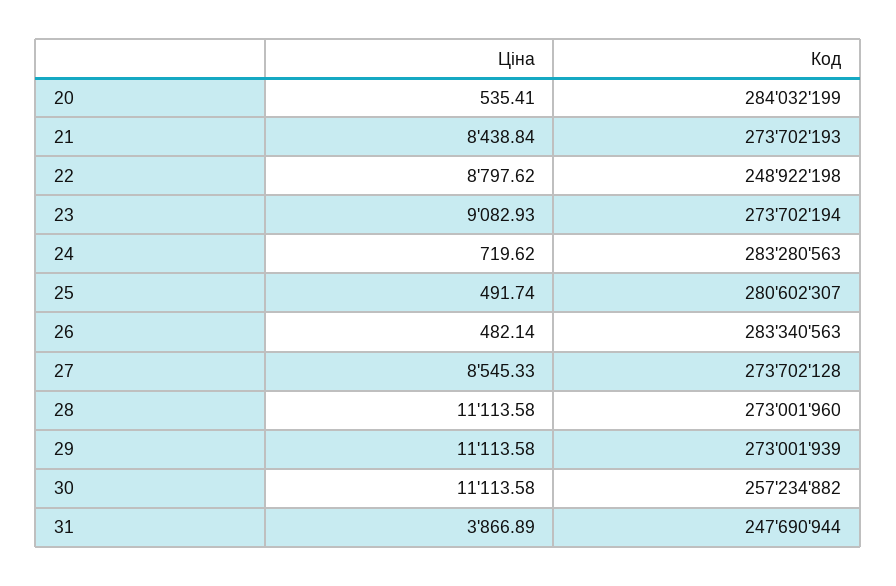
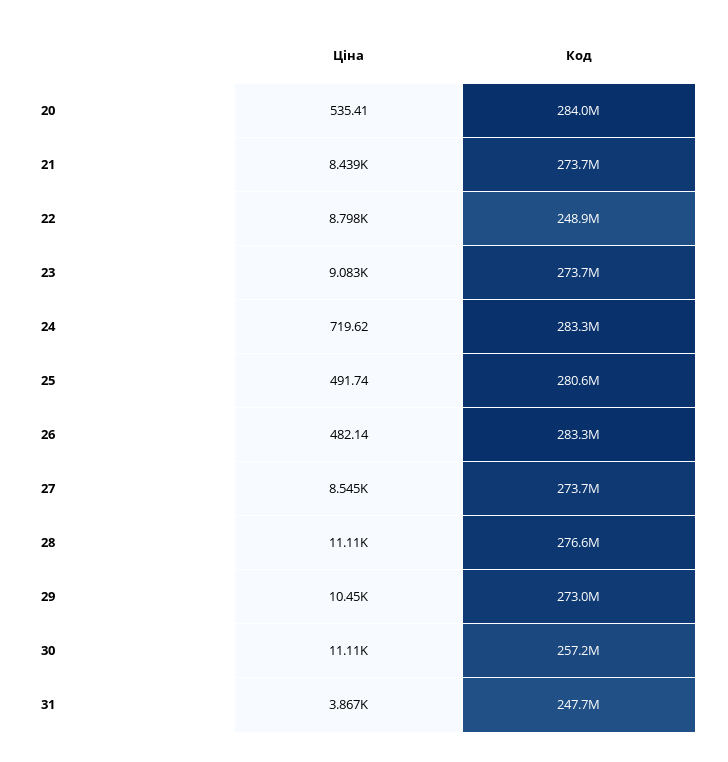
  {
    "Ціна": {
      "20": 535.41,
      "21": 8438.84,
      "22": 8797.62,
      "23": 9082.93,
      "24": 719.62,
      "25": 491.74,
      "26": 482.14,
      "27": 8545.33,
      "28": 11113.58,
-     "29": 11113.58,
+     "29": 10450,
      "30": 11113.58,
      "31": 3866.89
    },
    "Код": {
      "20": 284032199,
      "21": 273702193,
      "22": 248922198,
      "23": 273702194,
      "24": 283280563,
      "25": 280602307,
      "26": 283340563,
      "27": 273702128,
-     "28": 273001960,
+     "28": 276600000,
      "29": 273001939,
      "30": 257234882,
      "31": 247690944
    }
  }

